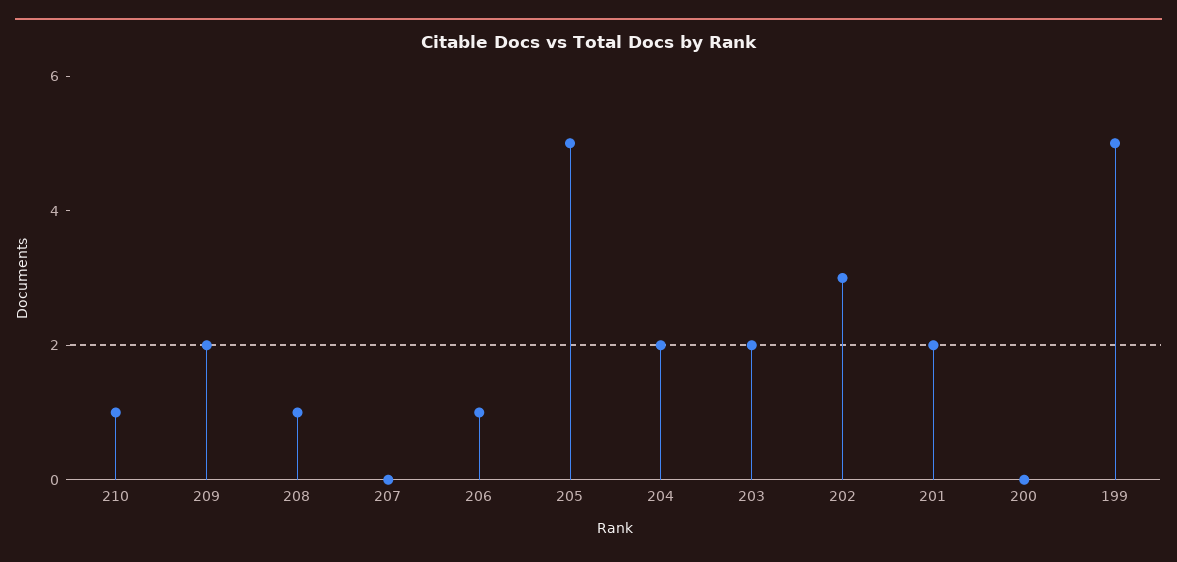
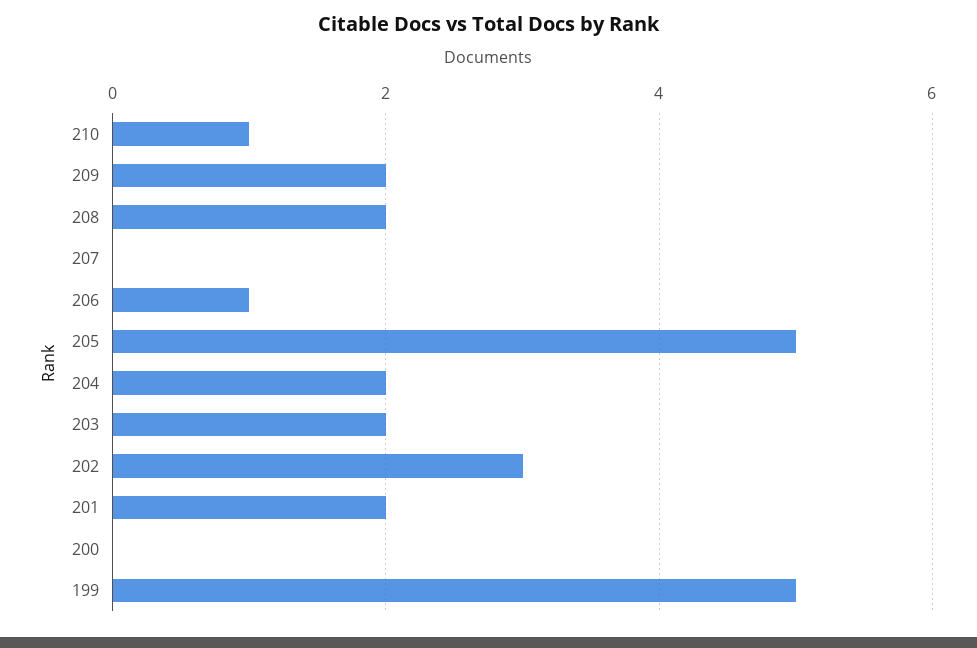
  {
    "210": 1,
    "209": 2,
-   "208": 1,
+   "208": 2,
    "207": 0,
    "206": 1,
    "205": 5,
    "204": 2,
    "203": 2,
    "202": 3,
    "201": 2,
    "200": 0,
    "199": 5
  }

